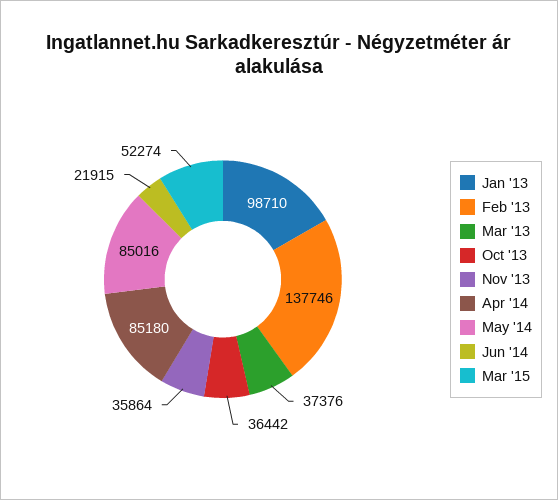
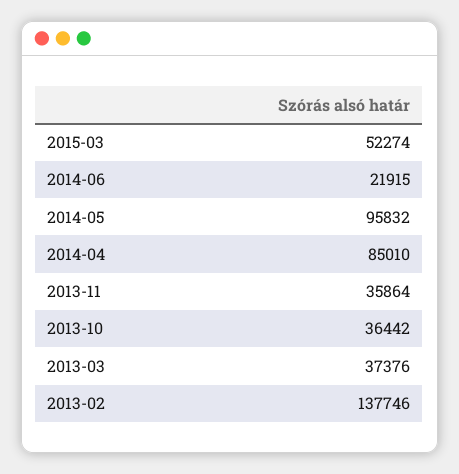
  {
-   "Jan '13": 98710,
    "Feb '13": 137746,
    "Mar '13": 37376,
    "Oct '13": 36442,
    "Nov '13": 35864,
-   "Apr '14": 85180,
+   "Apr '14": 85010,
-   "May '14": 85016,
+   "May '14": 95832,
    "Jun '14": 21915,
    "Mar '15": 52274
  }

